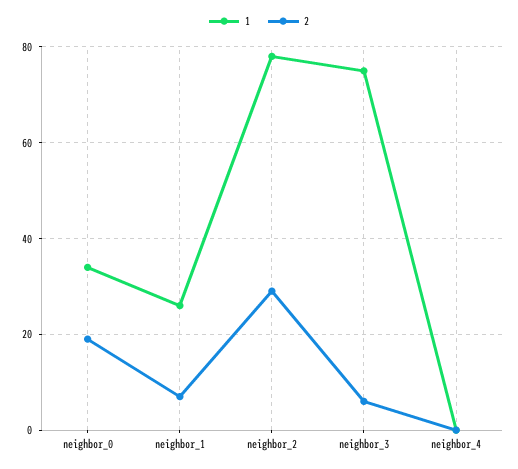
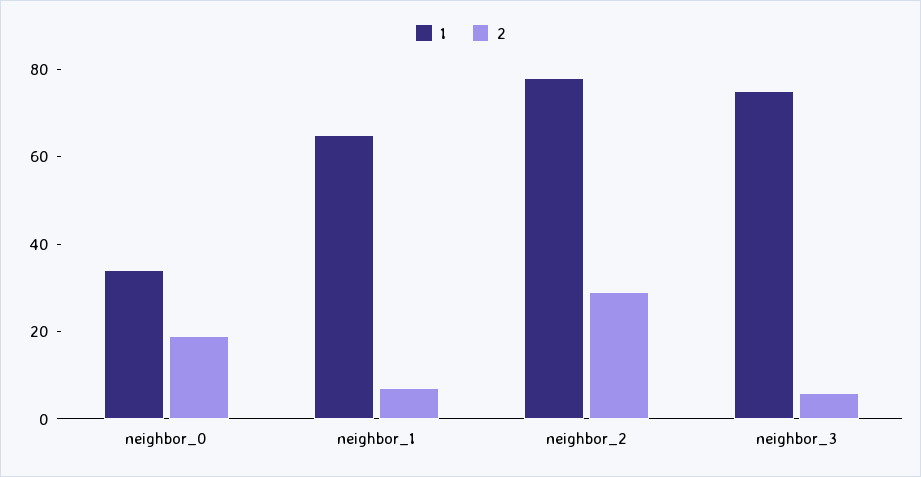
  {
    "1": {
      "neighbor_0": 35,
-     "neighbor_1": 25,
+     "neighbor_1": 65,
      "neighbor_2": 80,
-     "neighbor_3": 75,
+     "neighbor_3": 75
-     "neighbor_4": 0
    },
    "2": {
      "neighbor_0": 20,
      "neighbor_1": 5,
      "neighbor_2": 30,
-     "neighbor_3": 5,
+     "neighbor_3": 5
-     "neighbor_4": 0
    }
  }

